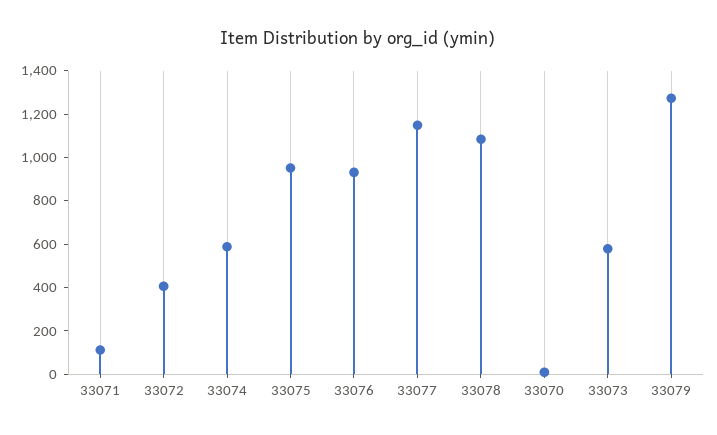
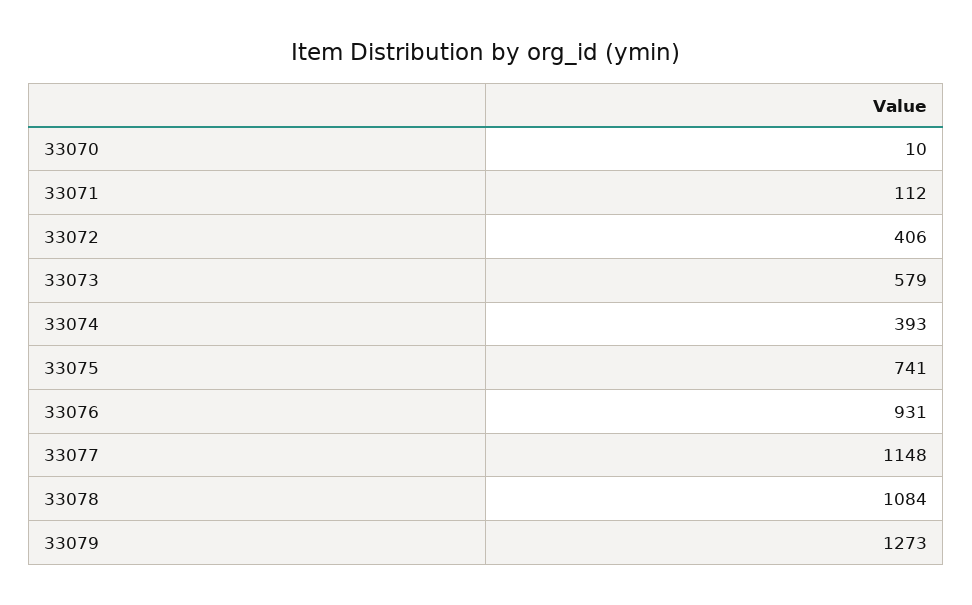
  {
    "33071": 112,
    "33072": 406,
-   "33074": 600,
+   "33074": 393,
-   "33075": 950,
+   "33075": 741,
    "33076": 931,
    "33077": 1148,
    "33078": 1084,
    "33070": 10,
    "33073": 579,
    "33079": 1273
  }

